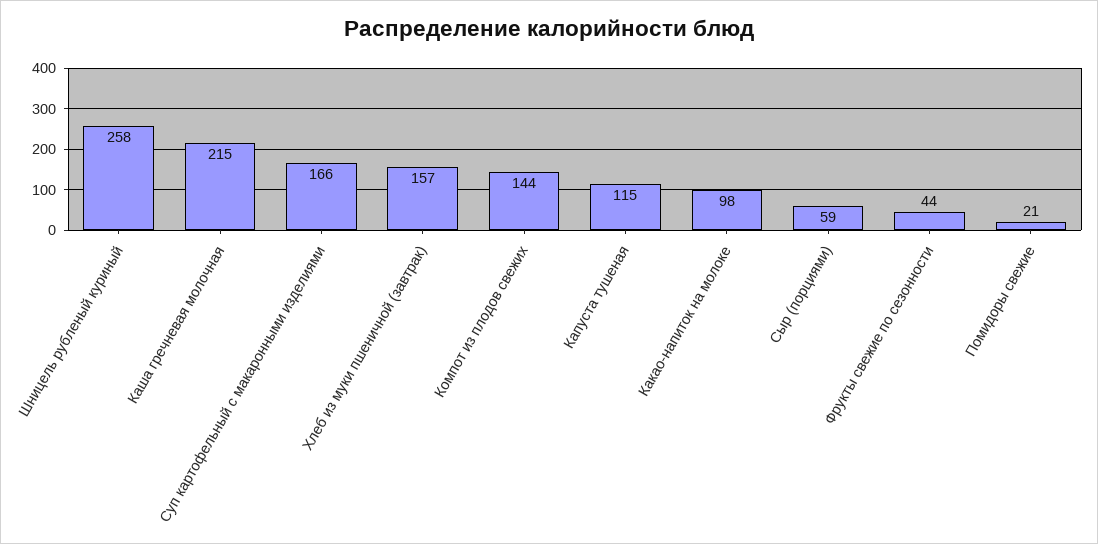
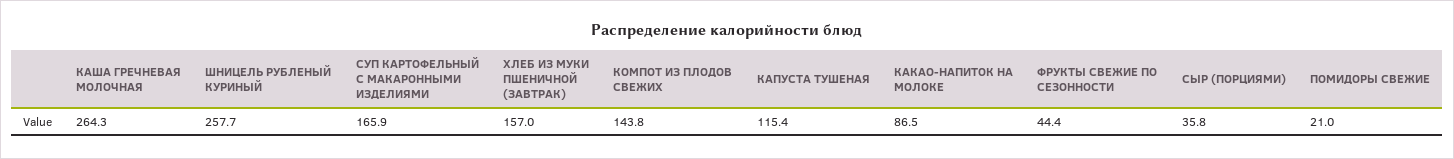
  {
    "Шницель рубленый куриный": 257.7,
-   "Каша гречневая молочная": 215,
+   "Каша гречневая молочная": 264.3,
    "Суп картофельный с макаронными изделиями": 165.9,
    "Хлеб из муки пшеничной (завтрак)": 157,
    "Компот из плодов свежих": 143.8,
    "Капуста тушеная": 115.4,
-   "Какао-напиток на молоке": 98,
+   "Какао-напиток на молоке": 86.5,
-   "Сыр (порциями)": 59,
+   "Сыр (порциями)": 35.8,
    "Фрукты свежие по сезонности": 44.4,
    "Помидоры свежие": 21
  }

